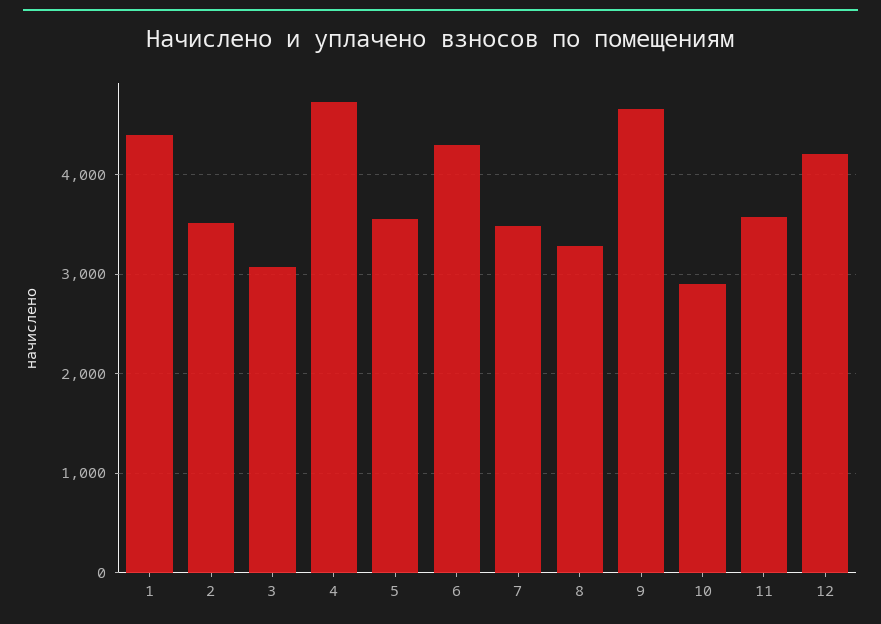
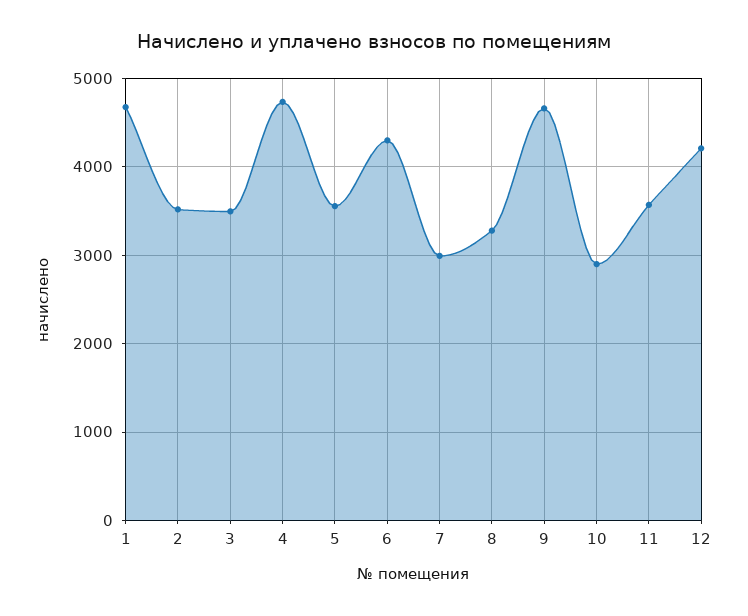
  {
-   "1": 4400,
+   "1": 4700,
    "2": 3500,
-   "3": 3100,
+   "3": 3500,
    "4": 4700,
    "5": 3600,
    "6": 4300,
-   "7": 3500,
+   "7": 3000,
    "8": 3300,
    "9": 4700,
    "10": 2900,
    "11": 3600,
    "12": 4200
  }

